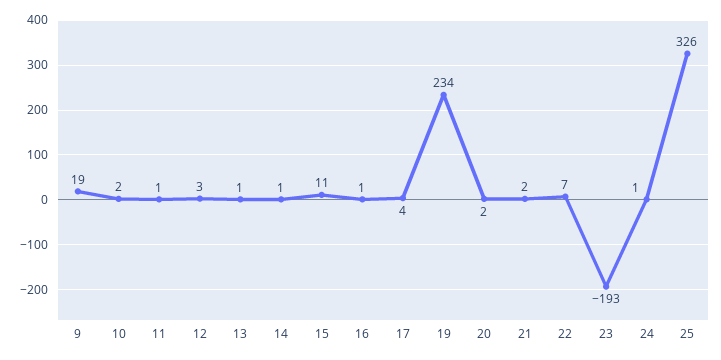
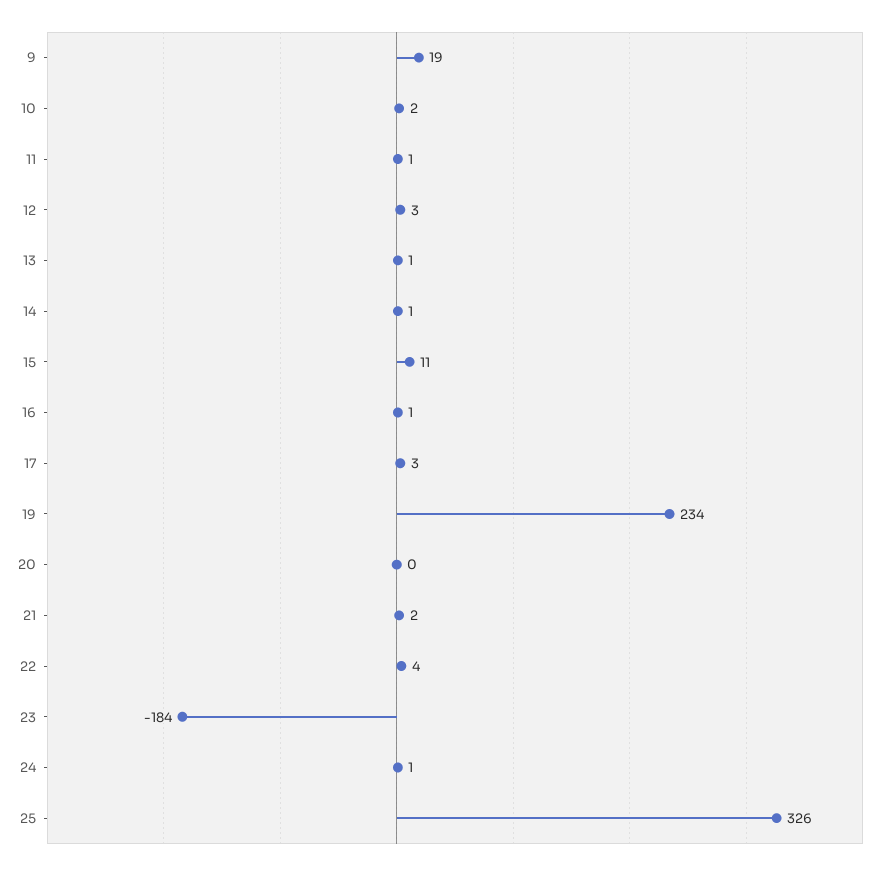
  {
    "9": 19,
    "10": 2,
    "11": 1,
    "12": 3,
    "13": 1,
    "14": 1,
    "15": 11,
    "16": 1,
-   "17": 4,
+   "17": 3,
    "19": 234,
-   "20": 2,
+   "20": 0,
    "21": 2,
-   "22": 7,
+   "22": 4,
-   "23": -193,
+   "23": -184,
    "24": 1,
    "25": 326
  }

